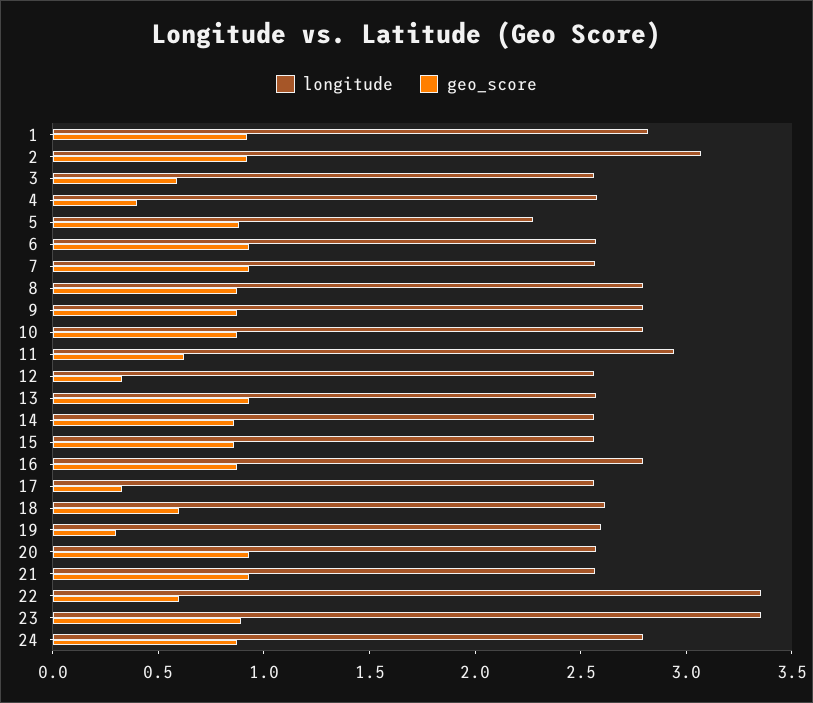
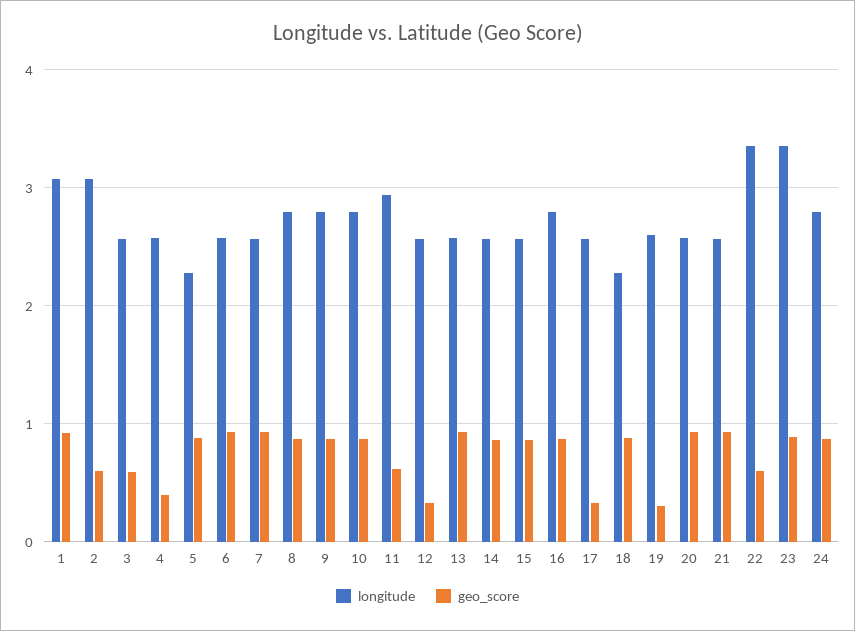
  {
    "longitude": {
-     "1": 2.8,
+     "1": 3.1,
      "2": 3.1,
      "3": 2.6,
      "4": 2.6,
      "5": 2.3,
      "6": 2.6,
      "7": 2.6,
      "8": 2.8,
      "9": 2.8,
      "10": 2.8,
      "11": 2.9,
      "12": 2.6,
      "13": 2.6,
      "14": 2.6,
      "15": 2.6,
      "16": 2.8,
      "17": 2.6,
-     "18": 2.6,
+     "18": 2.3,
      "19": 2.6,
      "20": 2.6,
      "21": 2.6,
      "22": 3.4,
      "23": 3.4,
      "24": 2.8
    },
    "geo_score": {
      "1": 0.9,
-     "2": 0.9,
+     "2": 0.6,
      "3": 0.6,
      "4": 0.4,
      "5": 0.9,
      "6": 0.9,
      "7": 0.9,
      "8": 0.9,
      "9": 0.9,
      "10": 0.9,
      "11": 0.6,
      "12": 0.3,
      "13": 0.9,
      "14": 0.9,
      "15": 0.9,
      "16": 0.9,
      "17": 0.3,
-     "18": 0.6,
+     "18": 0.9,
      "19": 0.3,
      "20": 0.9,
      "21": 0.9,
      "22": 0.6,
      "23": 0.9,
      "24": 0.9
    }
  }

